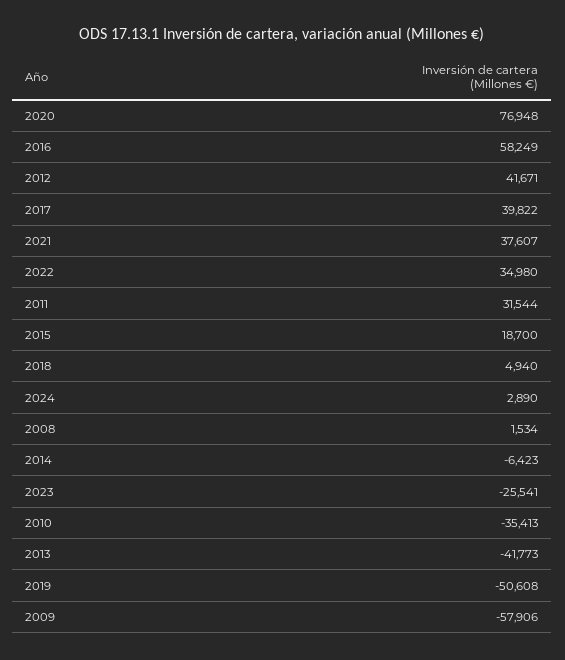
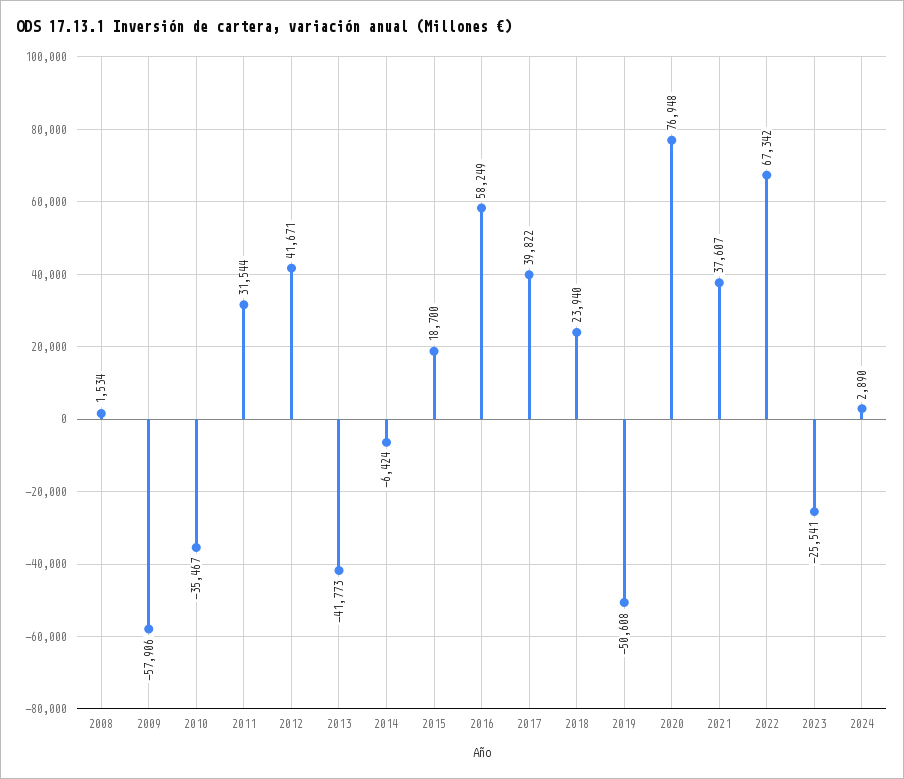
  {
    "2020": 76948,
    "2016": 58249,
    "2012": 41671,
    "2017": 39822,
    "2021": 37607,
-   "2022": 34980,
+   "2022": 67342,
    "2011": 31544,
    "2015": 18700,
-   "2018": 4940,
+   "2018": 23940,
    "2024": 2890,
    "2008": 1534,
-   "2014": -6423,
+   "2014": -6424,
    "2023": -25541,
-   "2010": -35413,
+   "2010": -35467,
    "2013": -41773,
    "2019": -50608,
    "2009": -57906
  }

